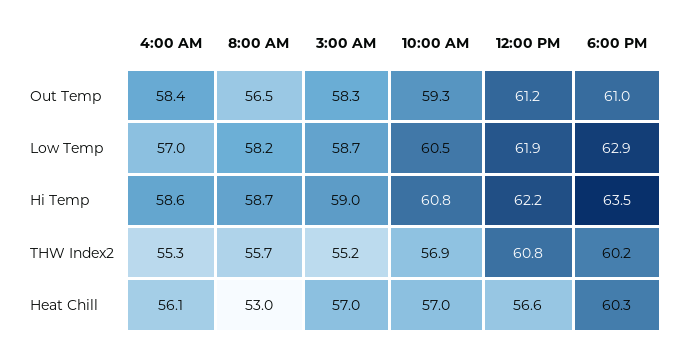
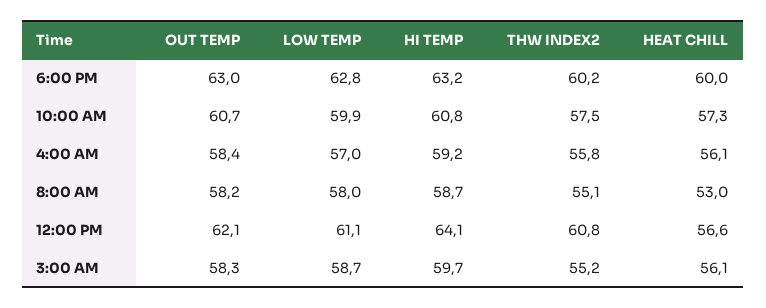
  {
    "4:00 AM": {
      "Out Temp": 58.4,
      "Low Temp": 57,
-     "Hi Temp": 58.6,
+     "Hi Temp": 59.2,
-     "THW Index2": 55.3,
+     "THW Index2": 55.8,
      "Heat Chill": 56.1
    },
    "8:00 AM": {
-     "Out Temp": 56.5,
+     "Out Temp": 58.2,
-     "Low Temp": 58.2,
+     "Low Temp": 58,
      "Hi Temp": 58.7,
-     "THW Index2": 55.7,
+     "THW Index2": 55.1,
      "Heat Chill": 53
    },
    "3:00 AM": {
      "Out Temp": 58.3,
      "Low Temp": 58.7,
-     "Hi Temp": 59,
+     "Hi Temp": 59.7,
      "THW Index2": 55.2,
-     "Heat Chill": 57
+     "Heat Chill": 56.1
    },
    "10:00 AM": {
-     "Out Temp": 59.3,
+     "Out Temp": 60.7,
-     "Low Temp": 60.5,
+     "Low Temp": 59.9,
      "Hi Temp": 60.8,
-     "THW Index2": 56.9,
+     "THW Index2": 57.5,
-     "Heat Chill": 57
+     "Heat Chill": 57.3
    },
    "12:00 PM": {
-     "Out Temp": 61.2,
+     "Out Temp": 62.1,
-     "Low Temp": 61.9,
+     "Low Temp": 61.1,
-     "Hi Temp": 62.2,
+     "Hi Temp": 64.1,
      "THW Index2": 60.8,
      "Heat Chill": 56.6
    },
    "6:00 PM": {
-     "Out Temp": 61,
+     "Out Temp": 63,
-     "Low Temp": 62.9,
+     "Low Temp": 62.8,
-     "Hi Temp": 63.5,
+     "Hi Temp": 63.2,
      "THW Index2": 60.2,
-     "Heat Chill": 60.3
+     "Heat Chill": 60
    }
  }

